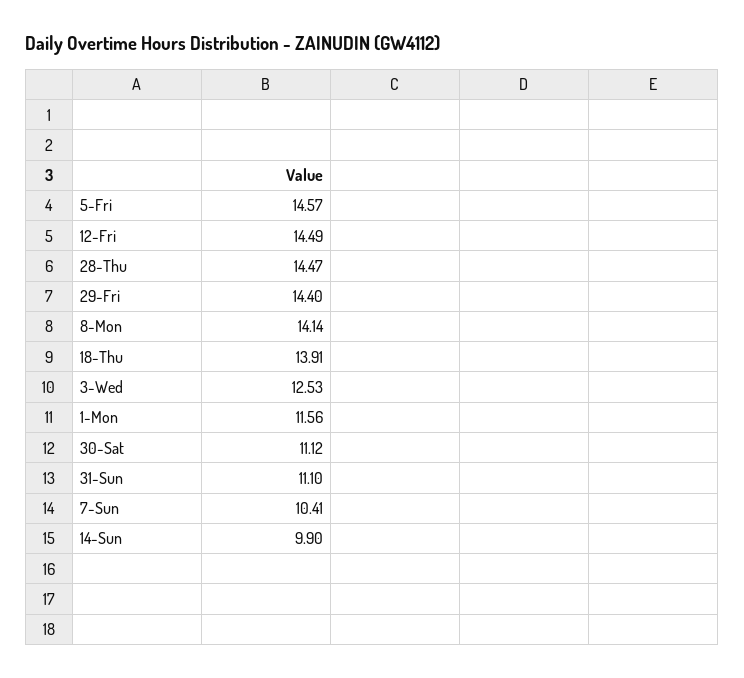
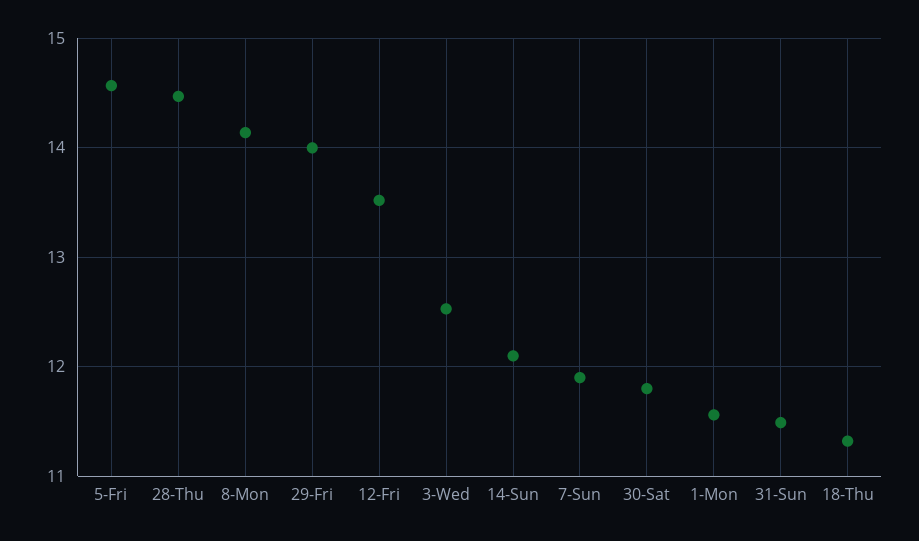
  {
    "5-Fri": 14.57,
-   "12-Fri": 14.49,
+   "12-Fri": 13.5,
    "28-Thu": 14.47,
-   "29-Fri": 14.4,
+   "29-Fri": 14,
    "8-Mon": 14.14,
-   "18-Thu": 13.91,
+   "18-Thu": 11.3,
    "3-Wed": 12.53,
    "1-Mon": 11.56,
-   "30-Sat": 11.12,
+   "30-Sat": 11.8,
-   "31-Sun": 11.1,
+   "31-Sun": 11.5,
-   "7-Sun": 10.41,
+   "7-Sun": 11.9,
-   "14-Sun": 9.9
+   "14-Sun": 12.1
  }

